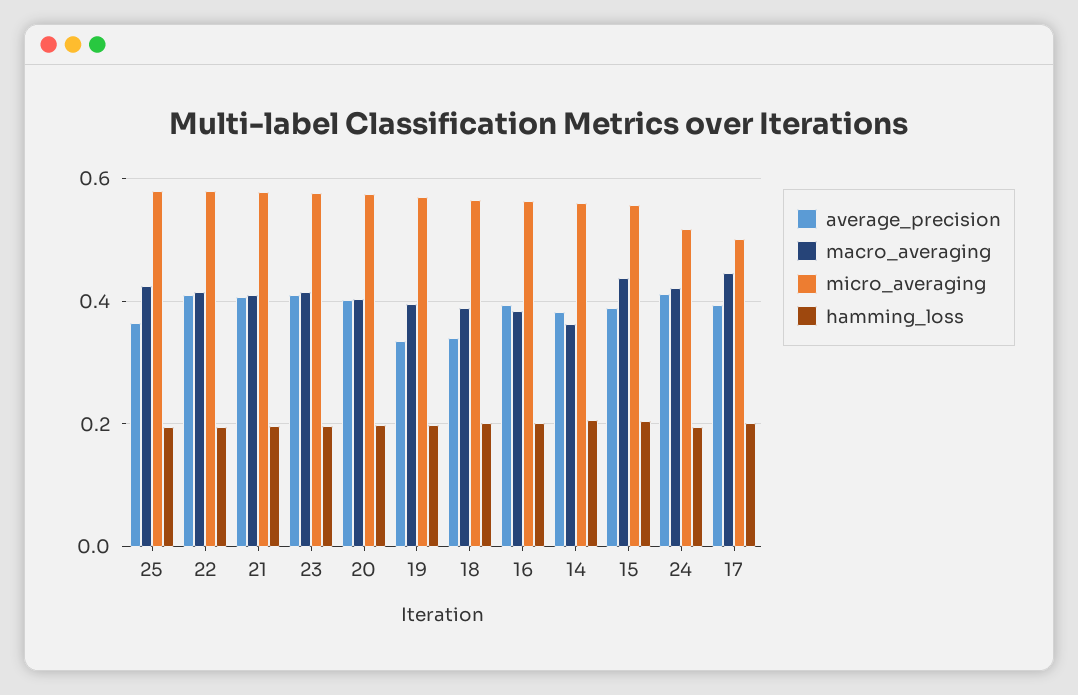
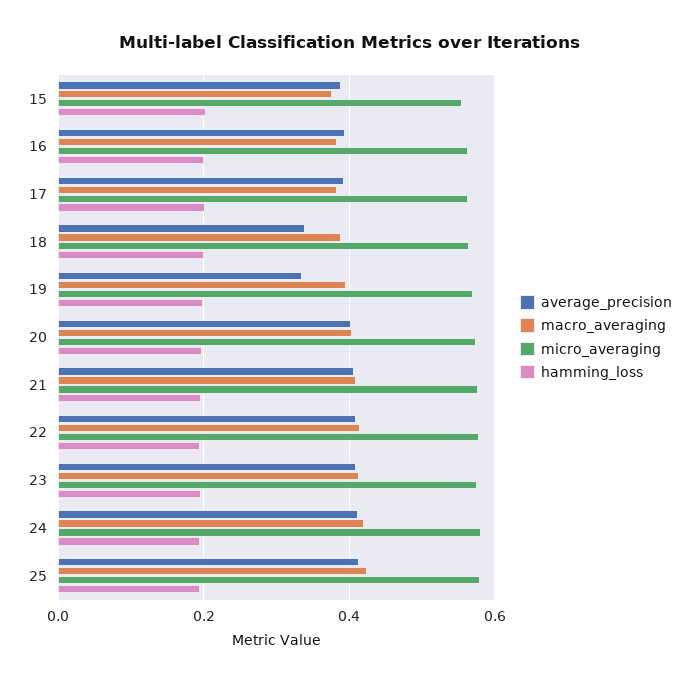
  {
    "average_precision": {
-     "25": 0.36,
+     "25": 0.42,
      "22": 0.4,
      "21": 0.4,
      "23": 0.4,
      "20": 0.4,
      "19": 0.34,
      "18": 0.34,
      "16": 0.4,
-     "14": 0.38,
      "15": 0.38,
      "24": 0.42,
      "17": 0.4
    },
    "macro_averaging": {
      "25": 0.42,
      "22": 0.42,
      "21": 0.4,
      "23": 0.42,
      "20": 0.4,
      "19": 0.4,
      "18": 0.38,
      "16": 0.38,
-     "14": 0.36,
-     "15": 0.44,
+     "15": 0.38,
      "24": 0.42,
-     "17": 0.44
+     "17": 0.38
    },
    "micro_averaging": {
      "25": 0.58,
      "22": 0.58,
      "21": 0.58,
      "23": 0.58,
      "20": 0.58,
      "19": 0.58,
      "18": 0.56,
      "16": 0.56,
-     "14": 0.56,
      "15": 0.56,
-     "24": 0.52,
+     "24": 0.58,
-     "17": 0.5
+     "17": 0.56
    },
    "hamming_loss": {
      "25": 0.2,
      "22": 0.2,
      "21": 0.2,
      "23": 0.2,
      "20": 0.2,
      "19": 0.2,
      "18": 0.2,
      "16": 0.2,
-     "14": 0.2,
      "15": 0.2,
      "24": 0.2,
      "17": 0.2
    }
  }

